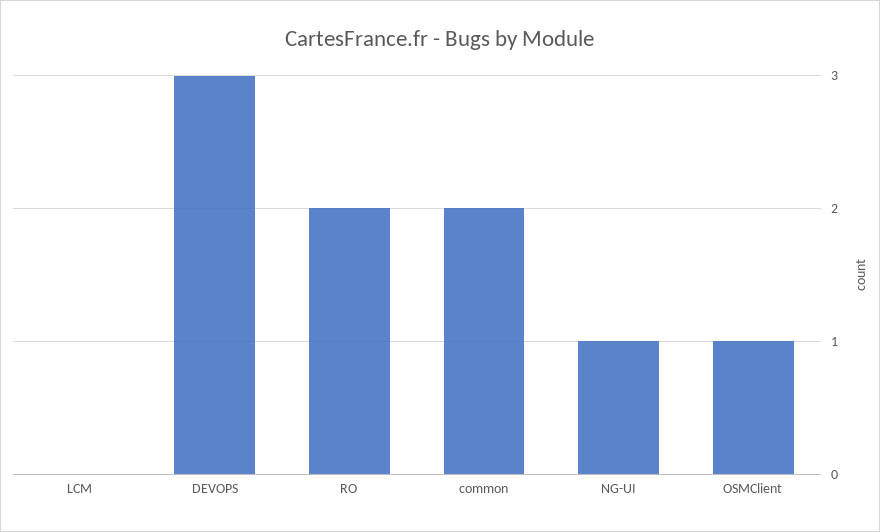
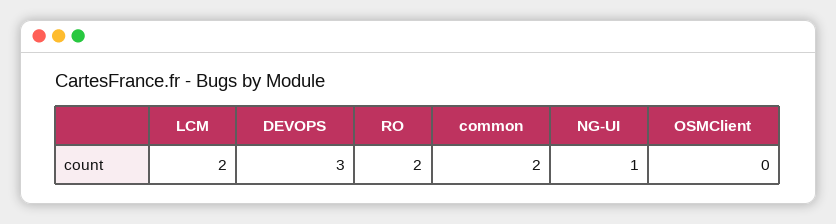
  {
-   "LCM": 0,
+   "LCM": 2,
    "DEVOPS": 3,
    "RO": 2,
    "common": 2,
    "NG-UI": 1,
-   "OSMClient": 1
+   "OSMClient": 0
  }

